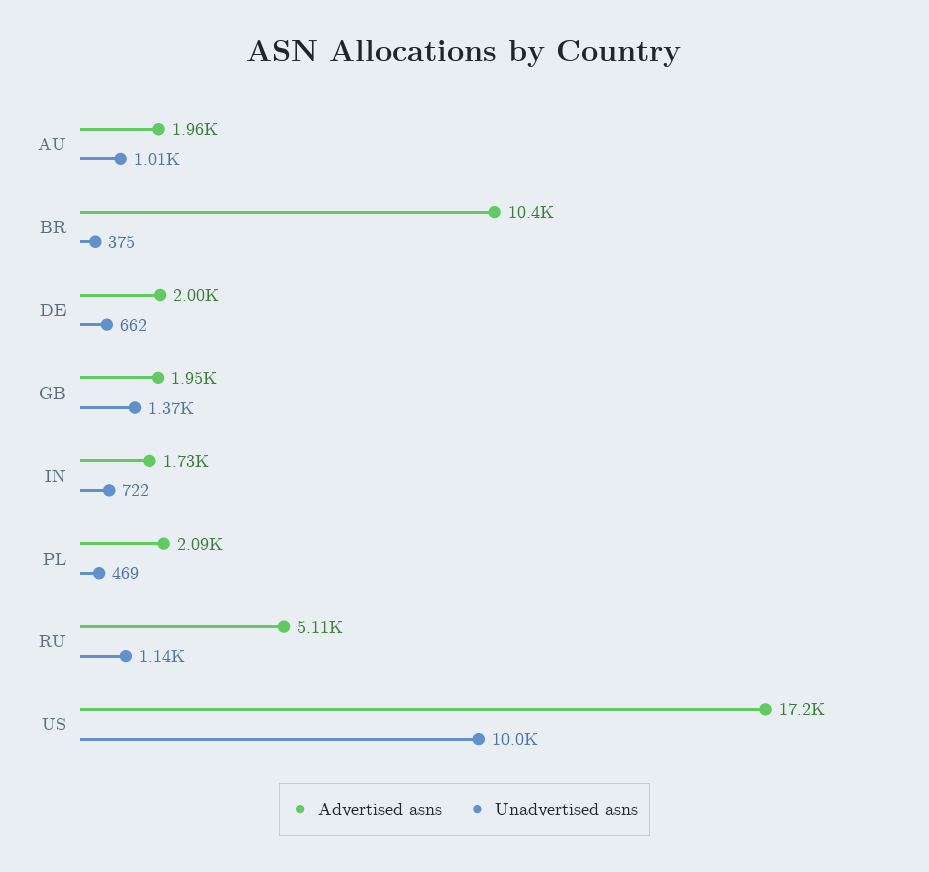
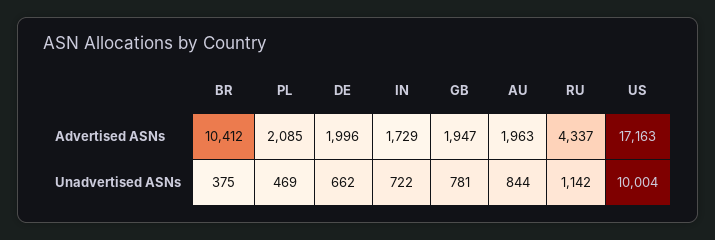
  {
    "Advertised asns": {
      "AU": 1963,
      "BR": 10412,
      "DE": 1996,
      "GB": 1947,
      "IN": 1729,
      "PL": 2085,
-     "RU": 5110,
+     "RU": 4337,
      "US": 17163
    },
    "Unadvertised asns": {
-     "AU": 1010,
+     "AU": 844,
      "BR": 375,
      "DE": 662,
-     "GB": 1370,
+     "GB": 781,
      "IN": 722,
      "PL": 469,
      "RU": 1142,
      "US": 10004
    }
  }

